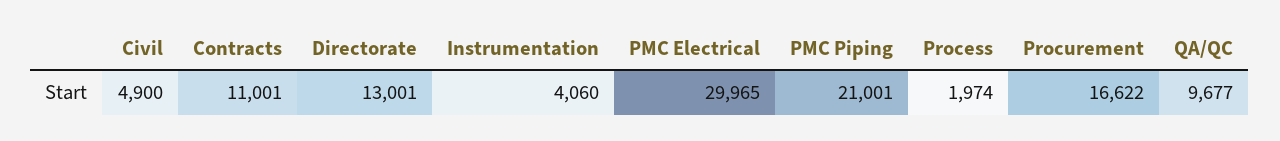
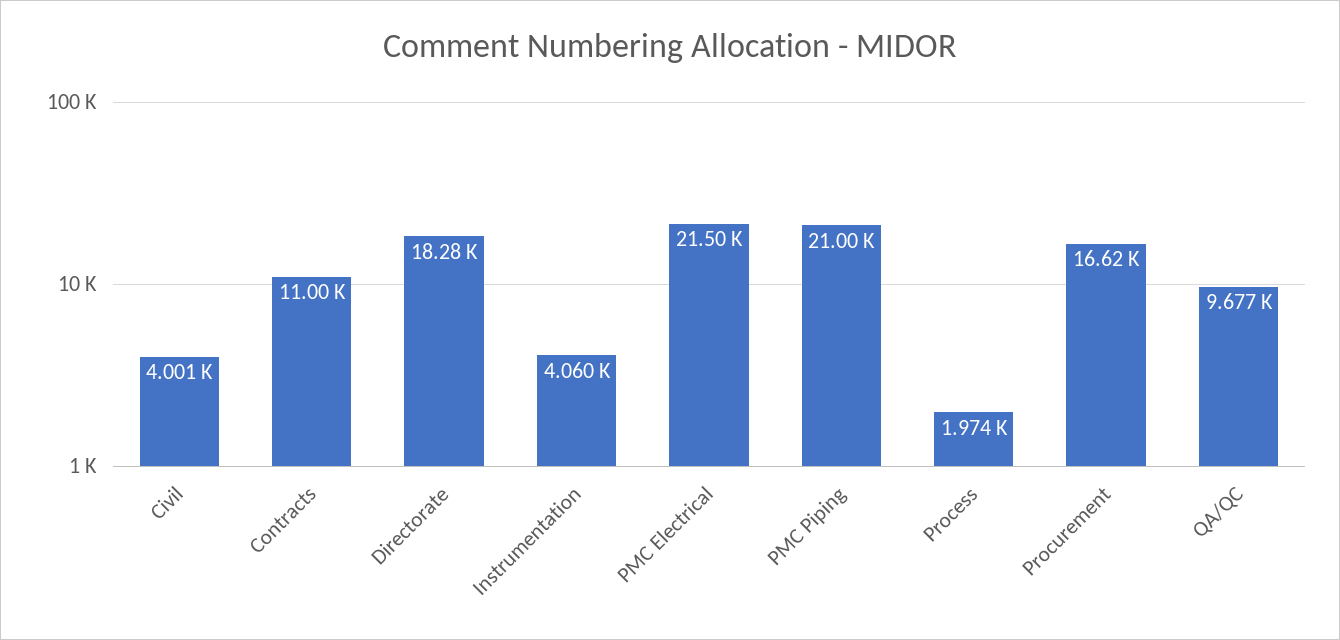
  {
-   "Civil": 4900,
+   "Civil": 4001,
    "Contracts": 11001,
-   "Directorate": 13001,
+   "Directorate": 18280,
    "Instrumentation": 4060,
-   "PMC Electrical": 29965,
+   "PMC Electrical": 21500,
    "PMC Piping": 21001,
    "Process": 1974,
    "Procurement": 16622,
    "QA/QC": 9677
  }

